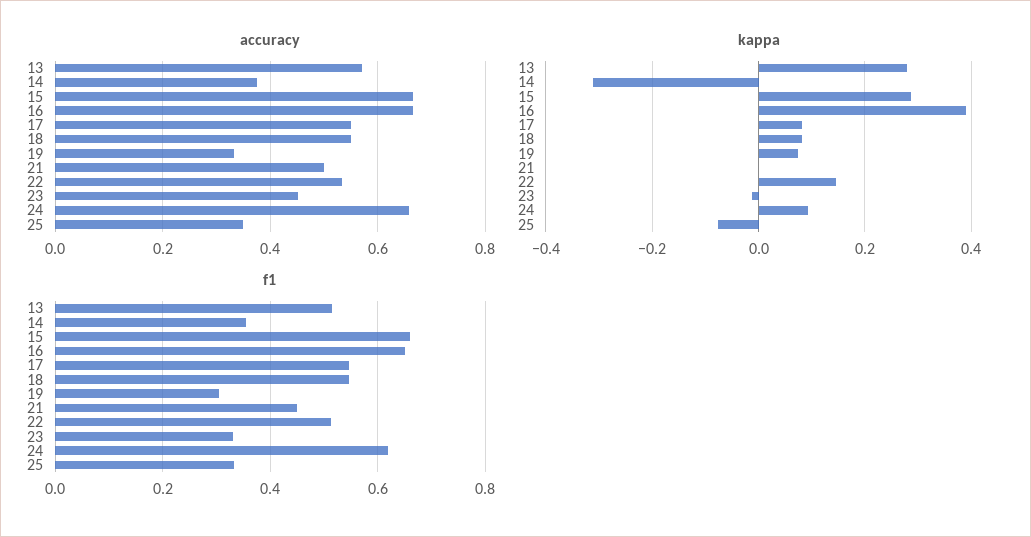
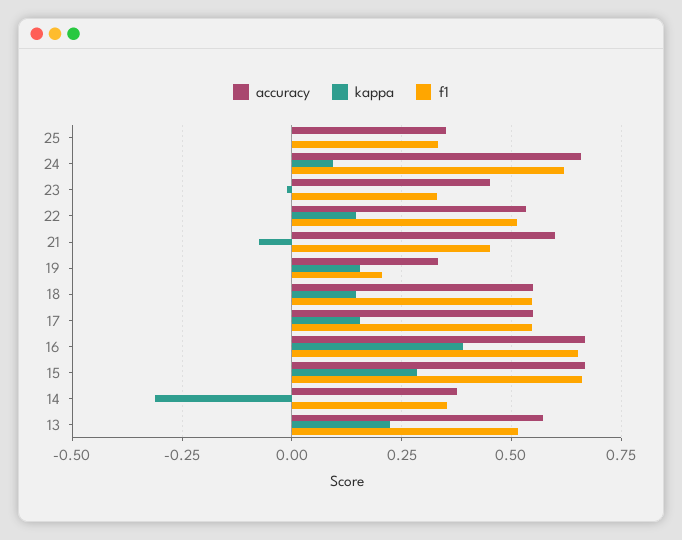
  {
    "accuracy": {
      "13": 0.58,
      "14": 0.38,
      "15": 0.66,
      "16": 0.66,
      "17": 0.56,
      "18": 0.56,
      "19": 0.34,
-     "21": 0.5,
+     "21": 0.6,
      "22": 0.54,
      "23": 0.46,
      "24": 0.66,
      "25": 0.36
    },
    "kappa": {
-     "13": 0.28,
+     "13": 0.225,
      "14": -0.32,
      "15": 0.28,
      "16": 0.4,
-     "17": 0.08,
+     "17": 0.15,
-     "18": 0.08,
+     "18": 0.15,
-     "19": 0.08,
+     "19": 0.15,
-     "21": 0,
+     "21": -0.075,
      "22": 0.14,
      "23": -0.02,
      "24": 0.1,
-     "25": -0.08
+     "25": 0
    },
    "f1": {
      "13": 0.52,
      "14": 0.36,
      "15": 0.66,
      "16": 0.66,
      "17": 0.54,
      "18": 0.54,
-     "19": 0.3,
+     "19": 0.2,
      "21": 0.46,
      "22": 0.52,
      "23": 0.34,
      "24": 0.62,
      "25": 0.34
    }
  }

